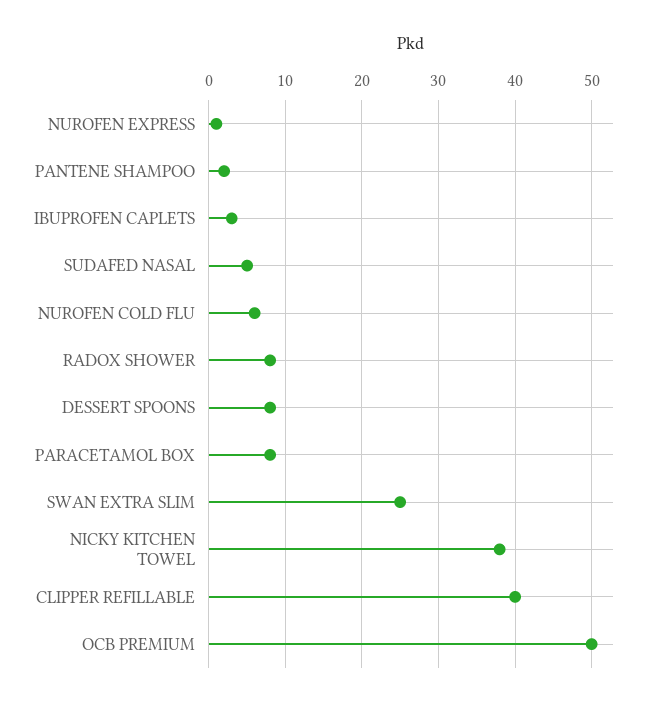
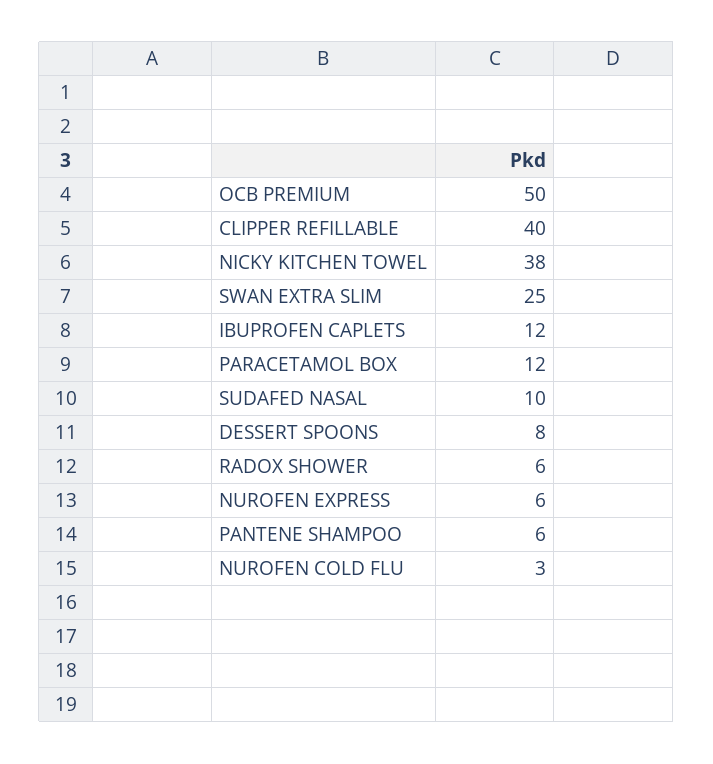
  {
-   "NUROFEN EXPRESS": 1,
+   "NUROFEN EXPRESS": 6,
-   "PANTENE SHAMPOO": 2,
+   "PANTENE SHAMPOO": 6,
-   "IBUPROFEN CAPLETS": 3,
+   "IBUPROFEN CAPLETS": 12,
-   "SUDAFED NASAL": 5,
+   "SUDAFED NASAL": 10,
-   "NUROFEN COLD FLU": 6,
+   "NUROFEN COLD FLU": 3,
-   "RADOX SHOWER": 8,
+   "RADOX SHOWER": 6,
    "DESSERT SPOONS": 8,
-   "PARACETAMOL BOX": 8,
+   "PARACETAMOL BOX": 12,
    "SWAN EXTRA SLIM": 25,
    "NICKY KITCHEN TOWEL": 38,
    "CLIPPER REFILLABLE": 40,
    "OCB PREMIUM": 50
  }

